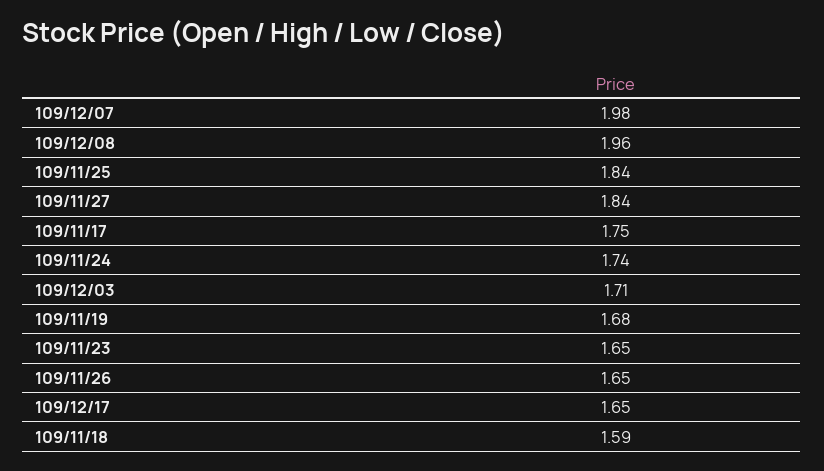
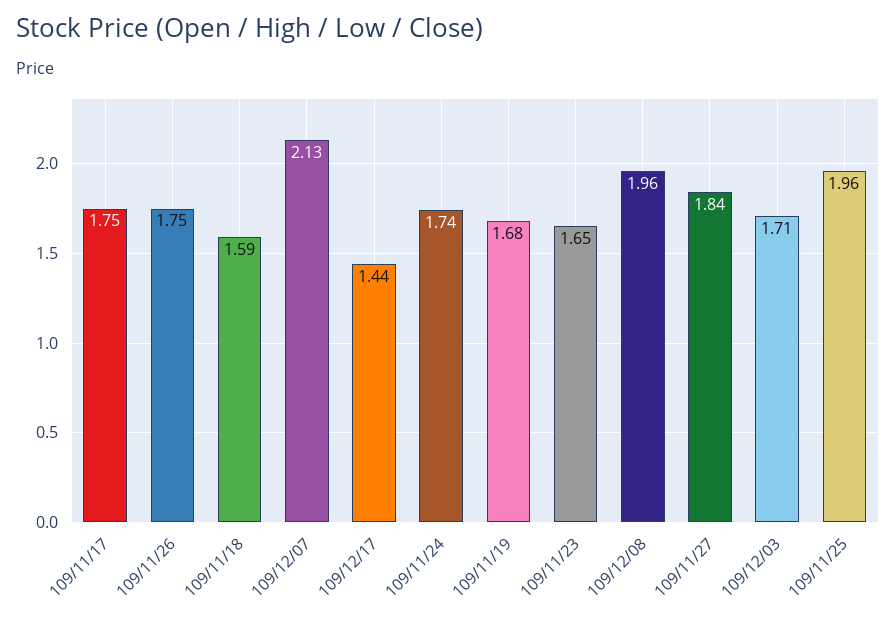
  {
-   "109/12/07": 1.98,
+   "109/12/07": 2.13,
    "109/12/08": 1.96,
-   "109/11/25": 1.84,
+   "109/11/25": 1.96,
    "109/11/27": 1.84,
    "109/11/17": 1.75,
    "109/11/24": 1.74,
    "109/12/03": 1.71,
    "109/11/19": 1.68,
    "109/11/23": 1.65,
-   "109/11/26": 1.65,
+   "109/11/26": 1.75,
-   "109/12/17": 1.65,
+   "109/12/17": 1.44,
    "109/11/18": 1.59
  }

